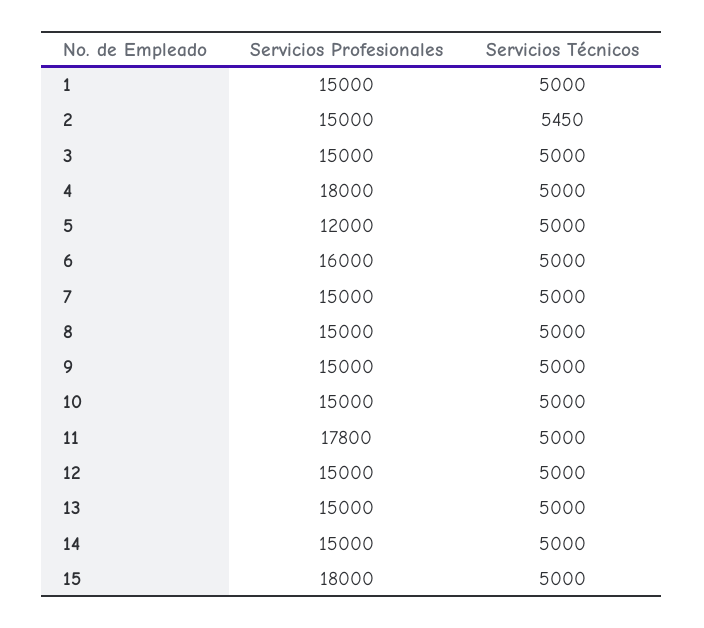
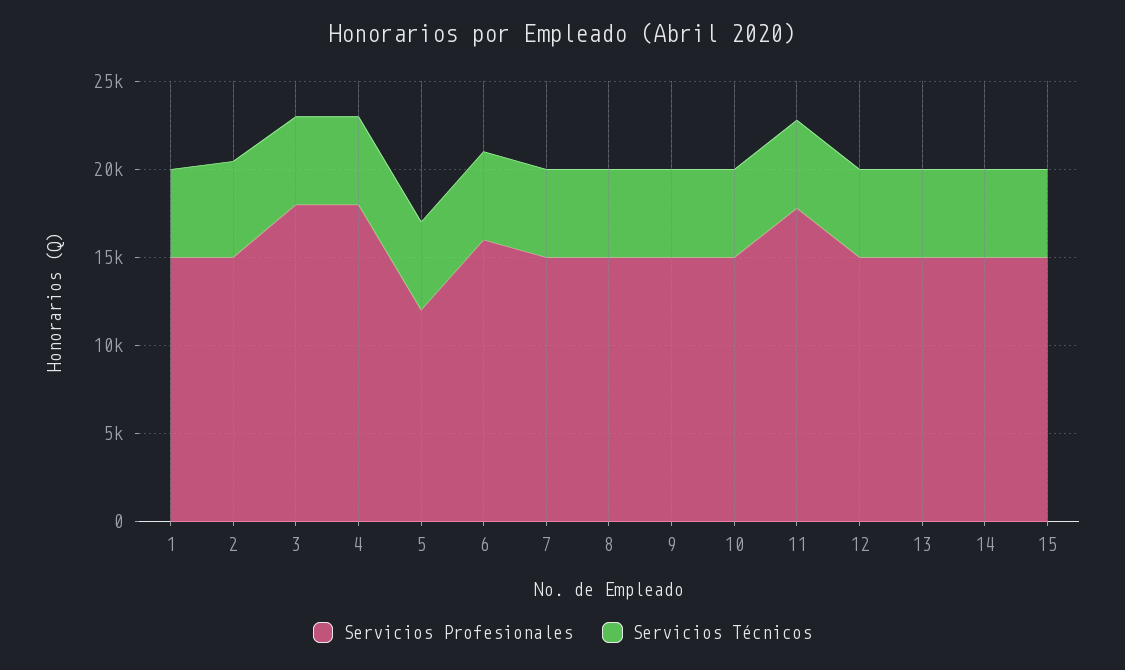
  {
    "Servicios Profesionales": {
      "1": 15000,
      "2": 15000,
-     "3": 15000,
+     "3": 18000,
      "4": 18000,
      "5": 12000,
      "6": 16000,
      "7": 15000,
      "8": 15000,
      "9": 15000,
      "10": 15000,
      "11": 17800,
      "12": 15000,
      "13": 15000,
      "14": 15000,
-     "15": 18000
+     "15": 15000
    },
    "Servicios Técnicos": {
      "1": 5000,
      "2": 5450,
      "3": 5000,
      "4": 5000,
      "5": 5000,
      "6": 5000,
      "7": 5000,
      "8": 5000,
      "9": 5000,
      "10": 5000,
      "11": 5000,
      "12": 5000,
      "13": 5000,
      "14": 5000,
      "15": 5000
    }
  }

